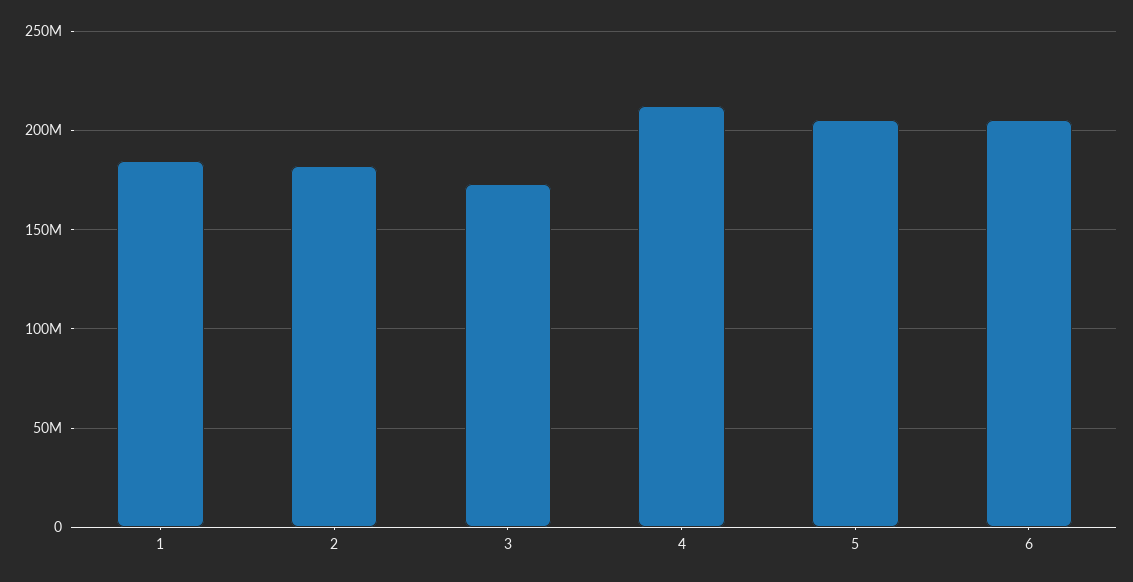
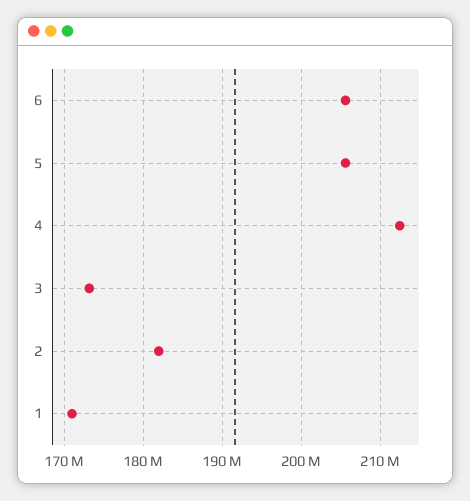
  {
-   "1": 185000000,
+   "1": 171000000,
    "2": 182000000,
    "3": 173000000,
    "4": 212000000,
    "5": 206000000,
    "6": 206000000
  }

